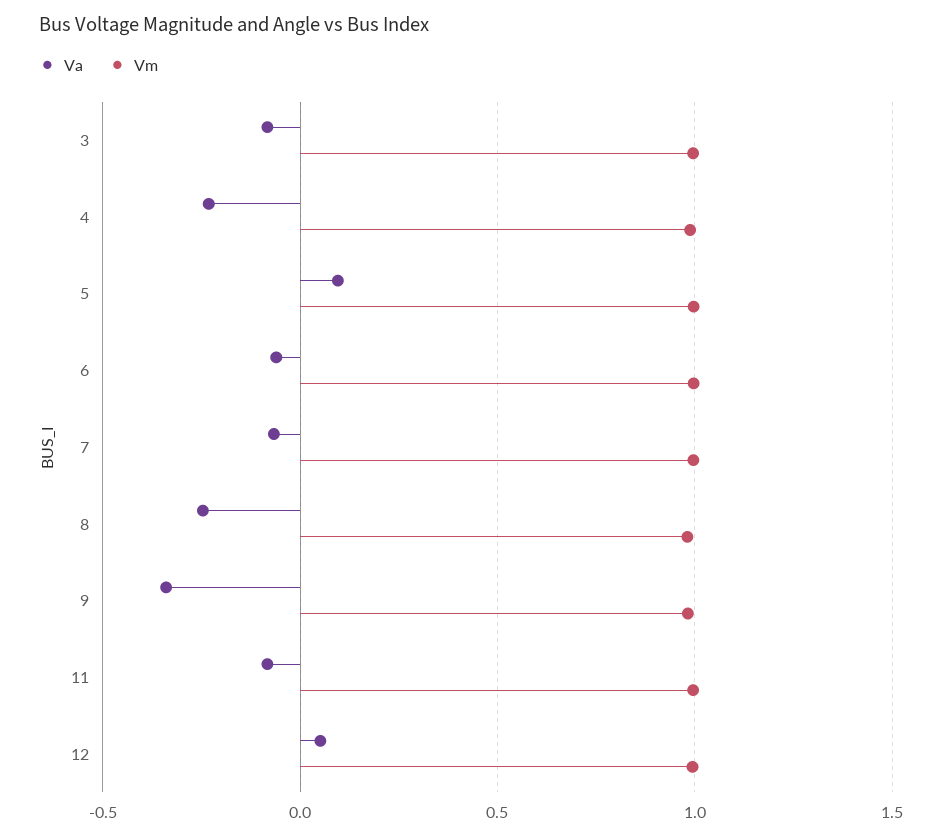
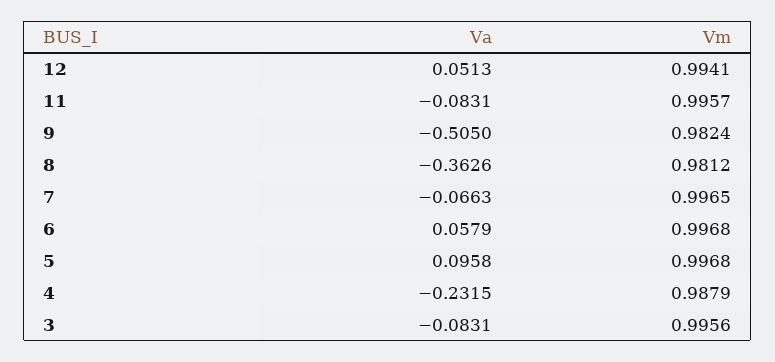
  {
    "Va": {
      "3": -0.0831,
      "4": -0.2315,
      "5": 0.0958,
-     "6": -0.05,
+     "6": 0.0579,
      "7": -0.0663,
-     "8": -0.25,
+     "8": -0.3626,
-     "9": -0.35,
+     "9": -0.505,
      "11": -0.0831,
      "12": 0.0513
    },
    "Vm": {
      "3": 0.9956,
      "4": 0.9879,
      "5": 0.9968,
      "6": 0.9968,
      "7": 0.9965,
      "8": 0.9812,
      "9": 0.9824,
      "11": 0.9957,
      "12": 0.9941
    }
  }

